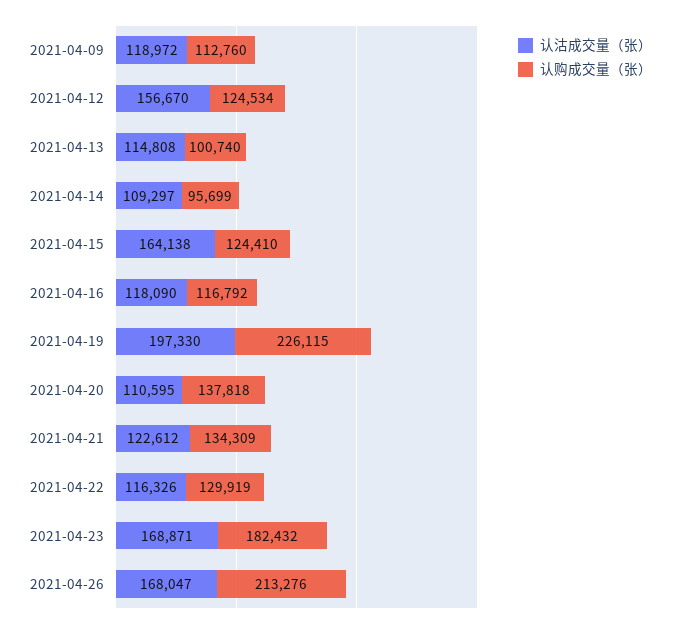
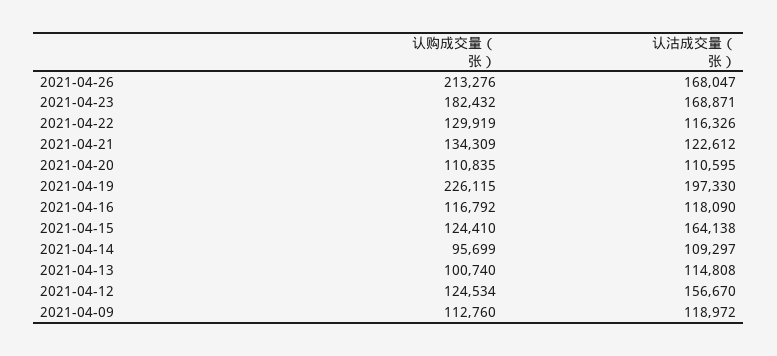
  {
    "认沽成交量（张）": {
      "2021-04-09": 118972,
      "2021-04-12": 156670,
      "2021-04-13": 114808,
      "2021-04-14": 109297,
      "2021-04-15": 164138,
      "2021-04-16": 118090,
      "2021-04-19": 197330,
      "2021-04-20": 110595,
      "2021-04-21": 122612,
      "2021-04-22": 116326,
      "2021-04-23": 168871,
      "2021-04-26": 168047
    },
    "认购成交量（张）": {
      "2021-04-09": 112760,
      "2021-04-12": 124534,
      "2021-04-13": 100740,
      "2021-04-14": 95699,
      "2021-04-15": 124410,
      "2021-04-16": 116792,
      "2021-04-19": 226115,
-     "2021-04-20": 137818,
+     "2021-04-20": 110835,
      "2021-04-21": 134309,
      "2021-04-22": 129919,
      "2021-04-23": 182432,
      "2021-04-26": 213276
    }
  }

